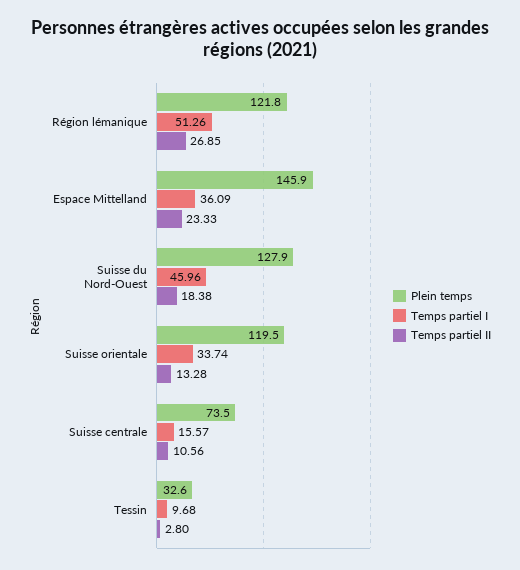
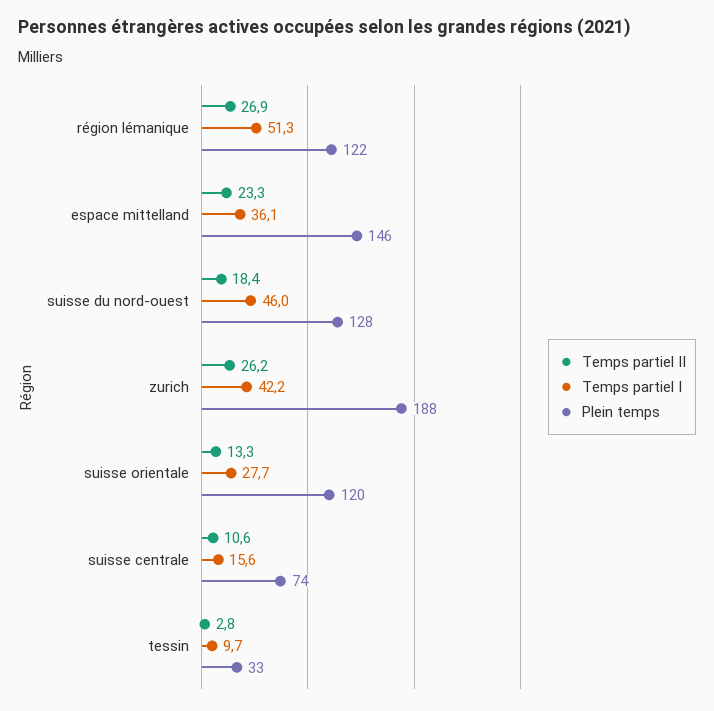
  {
    "Plein temps": {
      "Région lémanique": 121.8,
      "Espace Mittelland": 145.9,
      "Suisse du Nord-Ouest": 127.9,
      "Suisse orientale": 119.5,
      "Suisse centrale": 73.5,
-     "Tessin": 32.6
+     "Tessin": 32.6,
+     "zurich": 188
    },
    "Temps partiel I": {
      "Région lémanique": 51.26,
      "Espace Mittelland": 36.09,
      "Suisse du Nord-Ouest": 45.96,
-     "Suisse orientale": 33.74,
+     "Suisse orientale": 27.7,
      "Suisse centrale": 15.57,
-     "Tessin": 9.68
+     "Tessin": 9.68,
+     "zurich": 42.2
    },
    "Temps partiel II": {
      "Région lémanique": 26.85,
      "Espace Mittelland": 23.33,
      "Suisse du Nord-Ouest": 18.38,
      "Suisse orientale": 13.28,
      "Suisse centrale": 10.56,
-     "Tessin": 2.8
+     "Tessin": 2.8,
+     "zurich": 26.2
    }
  }

